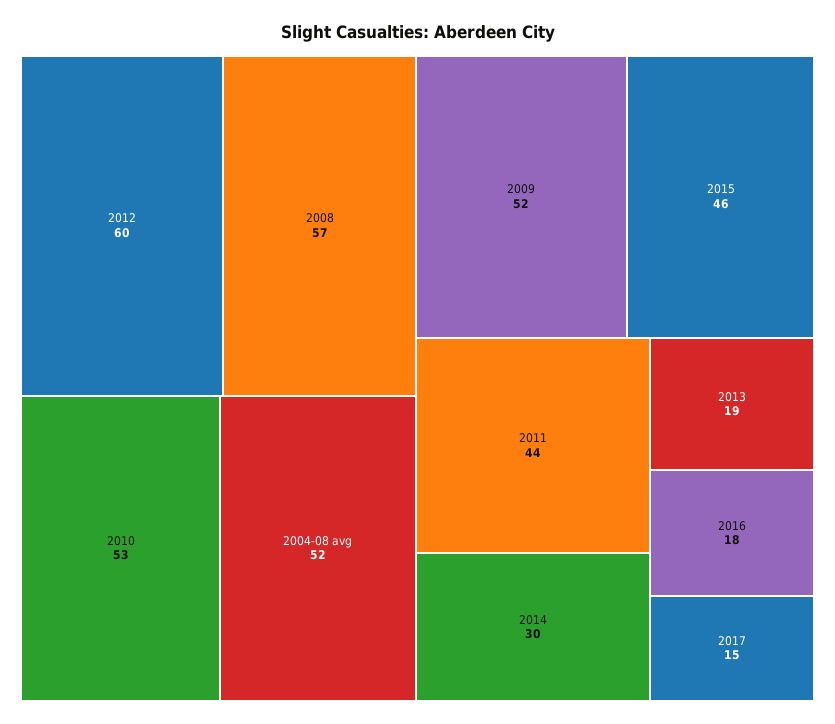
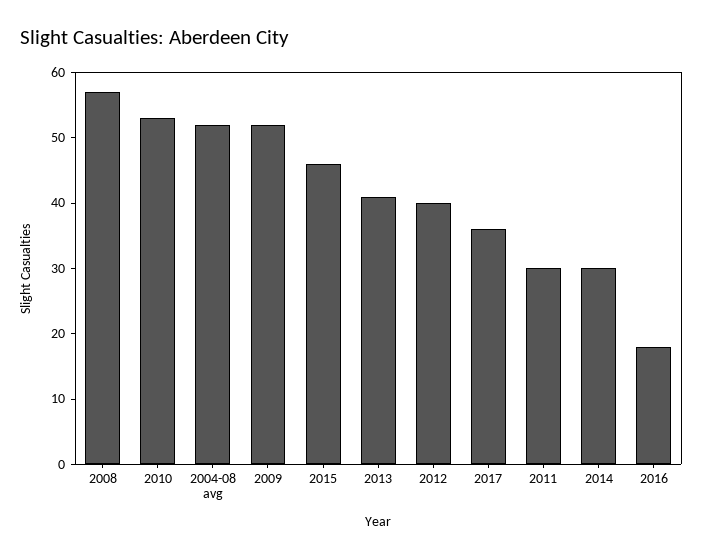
  {
-   "2012": 60,
+   "2012": 40,
    "2008": 57,
    "2010": 53,
    "2004-08 avg": 52,
    "2009": 52,
    "2015": 46,
-   "2011": 44,
+   "2011": 30,
    "2014": 30,
-   "2013": 19,
+   "2013": 40,
    "2016": 18,
-   "2017": 15
+   "2017": 35
  }

